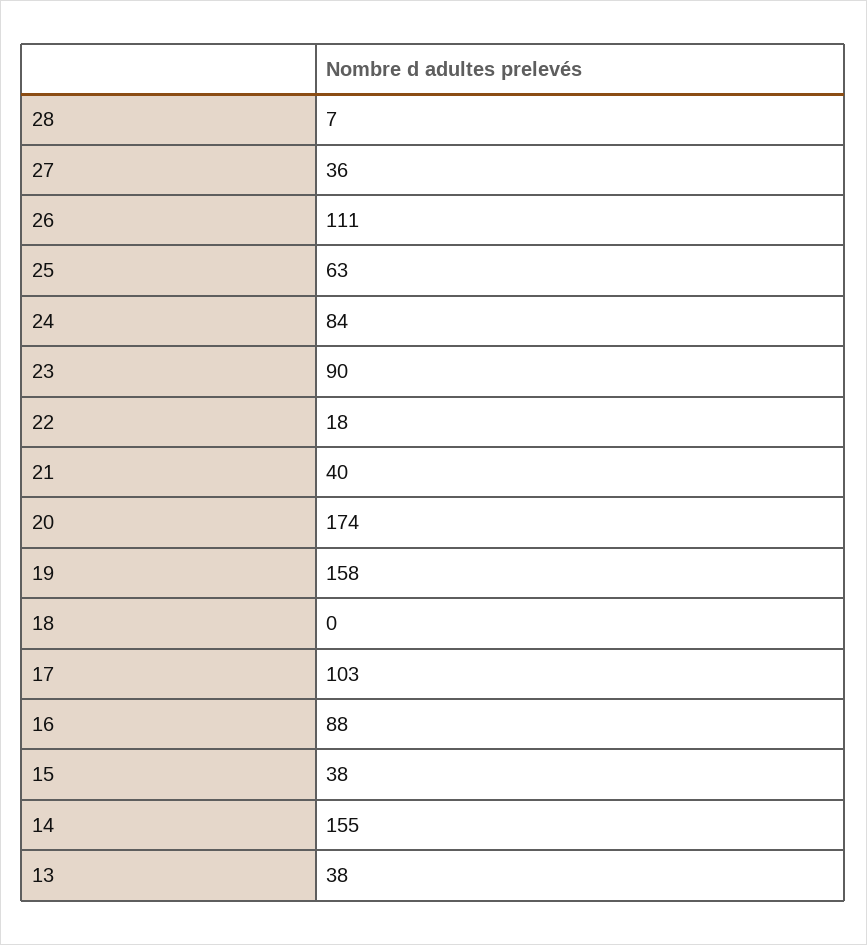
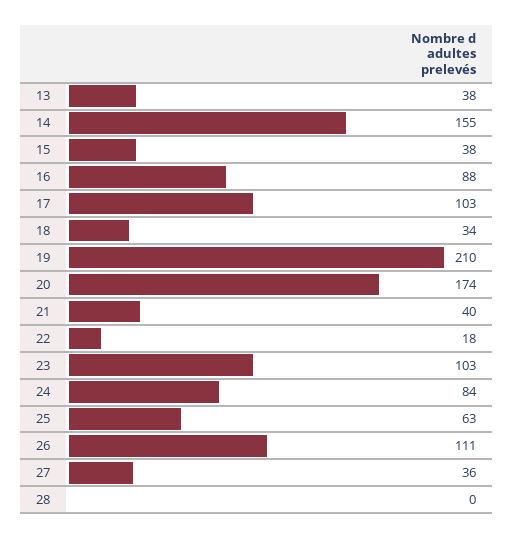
  {
-   "28": 7,
+   "28": 0,
    "27": 36,
    "26": 111,
    "25": 63,
    "24": 84,
-   "23": 90,
+   "23": 103,
    "22": 18,
    "21": 40,
    "20": 174,
-   "19": 158,
+   "19": 210,
-   "18": 0,
+   "18": 34,
    "17": 103,
    "16": 88,
    "15": 38,
    "14": 155,
    "13": 38
  }

